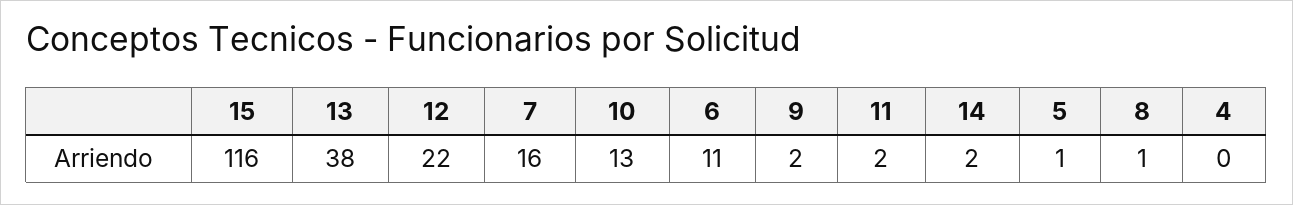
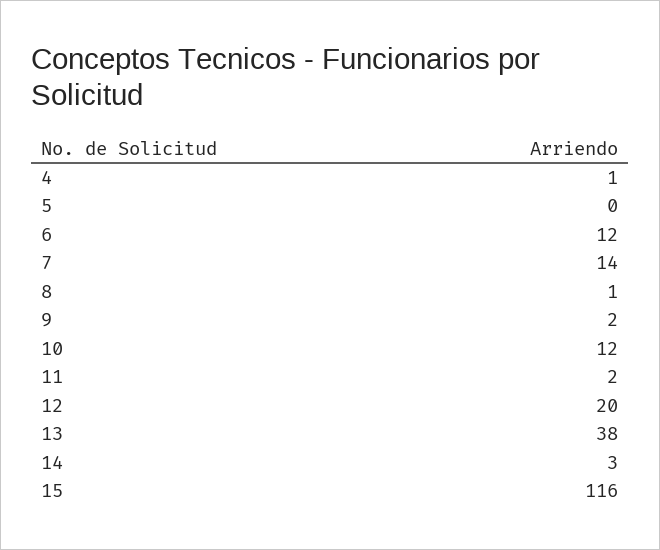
  {
    "15": 116,
    "13": 38,
-   "12": 22,
+   "12": 20,
-   "7": 16,
+   "7": 14,
-   "10": 13,
+   "10": 12,
-   "6": 11,
+   "6": 12,
    "9": 2,
    "11": 2,
-   "14": 2,
+   "14": 3,
-   "5": 1,
+   "5": 0,
    "8": 1,
-   "4": 0
+   "4": 1
  }

